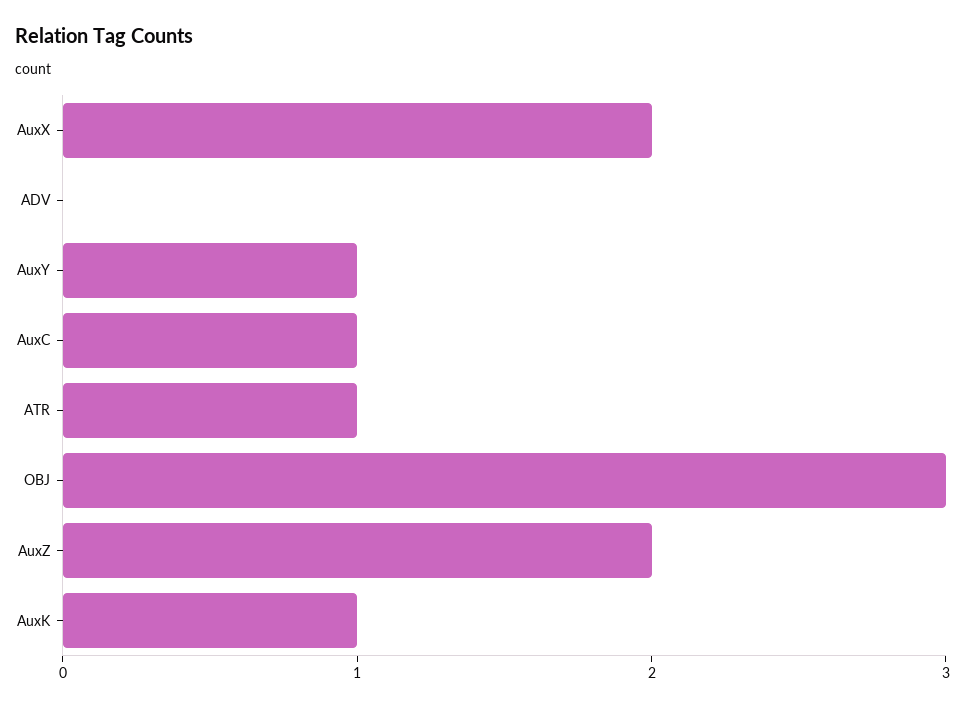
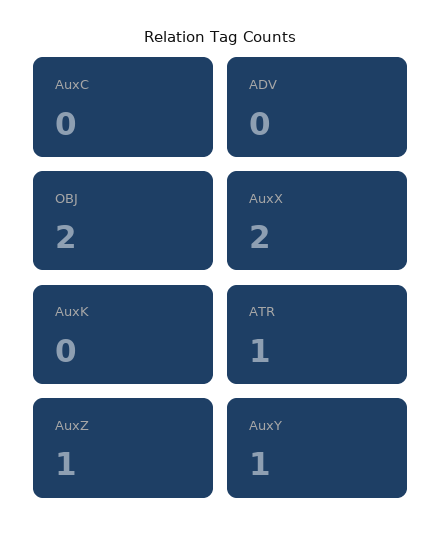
  {
    "AuxX": 2,
    "ADV": 0,
    "AuxY": 1,
-   "AuxC": 1,
+   "AuxC": 0,
    "ATR": 1,
-   "OBJ": 3,
+   "OBJ": 2,
-   "AuxZ": 2,
+   "AuxZ": 1,
-   "AuxK": 1
+   "AuxK": 0
  }

